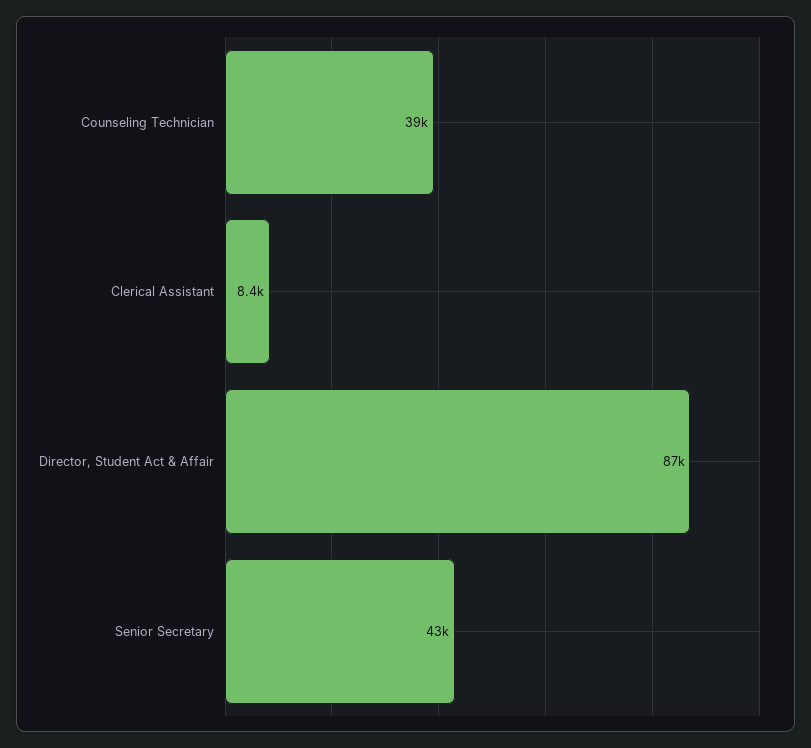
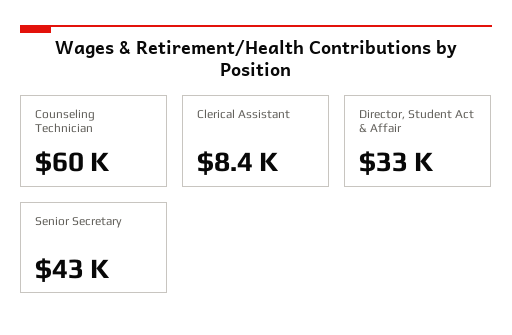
  {
-   "Counseling Technician": 39000,
+   "Counseling Technician": 60000,
    "Clerical Assistant": 8400,
-   "Director, Student Act & Affair": 87000,
+   "Director, Student Act & Affair": 33000,
    "Senior Secretary": 43000
  }

